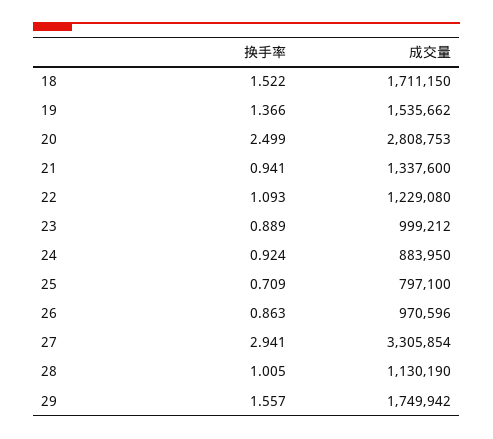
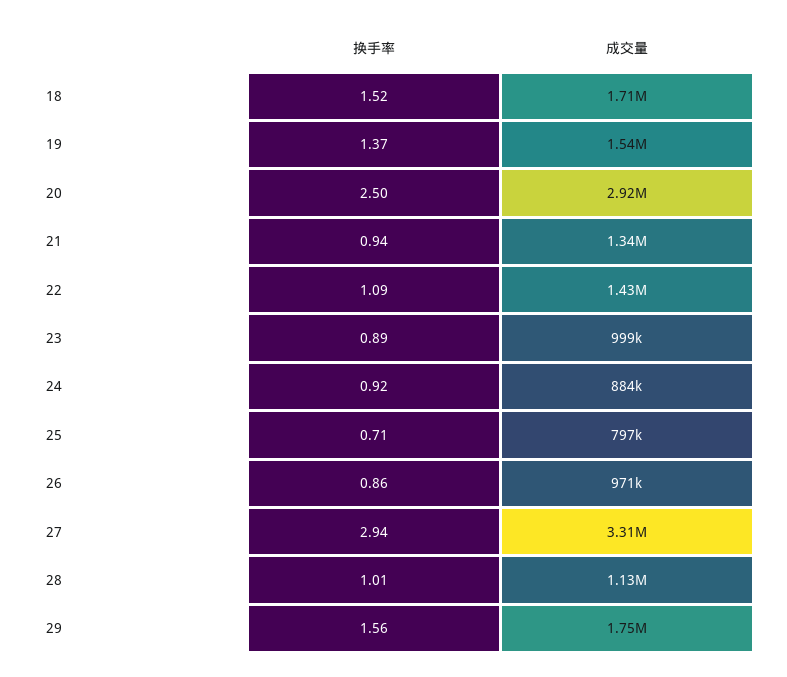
  {
    "换手率": {
      "18": 1.522,
      "19": 1.366,
      "20": 2.499,
      "21": 0.941,
      "22": 1.093,
      "23": 0.889,
      "24": 0.924,
      "25": 0.709,
      "26": 0.863,
      "27": 2.941,
      "28": 1.005,
      "29": 1.557
    },
    "成交量": {
      "18": 1711150,
      "19": 1535662,
-     "20": 2808753,
+     "20": 2920000,
      "21": 1337600,
-     "22": 1229080,
+     "22": 1430000,
      "23": 999212,
      "24": 883950,
      "25": 797100,
      "26": 970596,
      "27": 3305854,
      "28": 1130190,
      "29": 1749942
    }
  }

